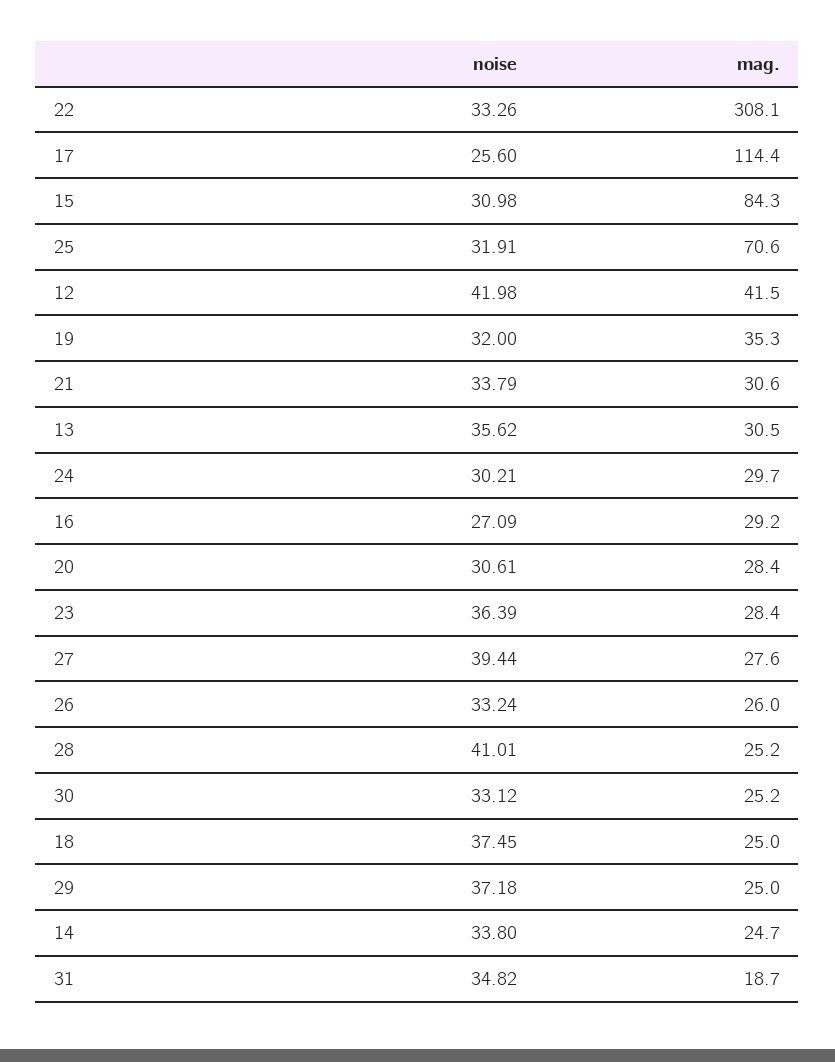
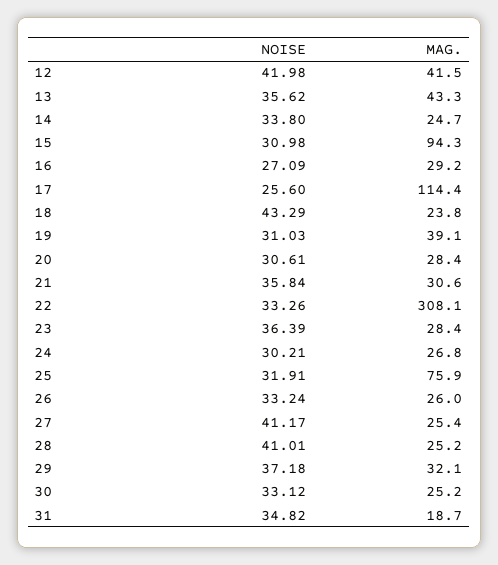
  {
    "noise": {
      "22": 33.26,
      "17": 25.6,
      "15": 30.98,
      "25": 31.91,
      "12": 41.98,
-     "19": 32,
+     "19": 31.03,
-     "21": 33.79,
+     "21": 35.84,
      "13": 35.62,
      "24": 30.21,
      "16": 27.09,
      "20": 30.61,
      "23": 36.39,
-     "27": 39.44,
+     "27": 41.17,
      "26": 33.24,
      "28": 41.01,
      "30": 33.12,
-     "18": 37.45,
+     "18": 43.29,
      "29": 37.18,
      "14": 33.8,
      "31": 34.82
    },
    "mag.": {
      "22": 308.1,
      "17": 114.4,
-     "15": 84.3,
+     "15": 94.3,
-     "25": 70.6,
+     "25": 75.9,
      "12": 41.5,
-     "19": 35.3,
+     "19": 39.1,
      "21": 30.6,
-     "13": 30.5,
+     "13": 43.3,
-     "24": 29.7,
+     "24": 26.8,
      "16": 29.2,
      "20": 28.4,
      "23": 28.4,
-     "27": 27.6,
+     "27": 25.4,
      "26": 26,
      "28": 25.2,
      "30": 25.2,
-     "18": 25,
+     "18": 23.8,
-     "29": 25,
+     "29": 32.1,
      "14": 24.7,
      "31": 18.7
    }
  }

